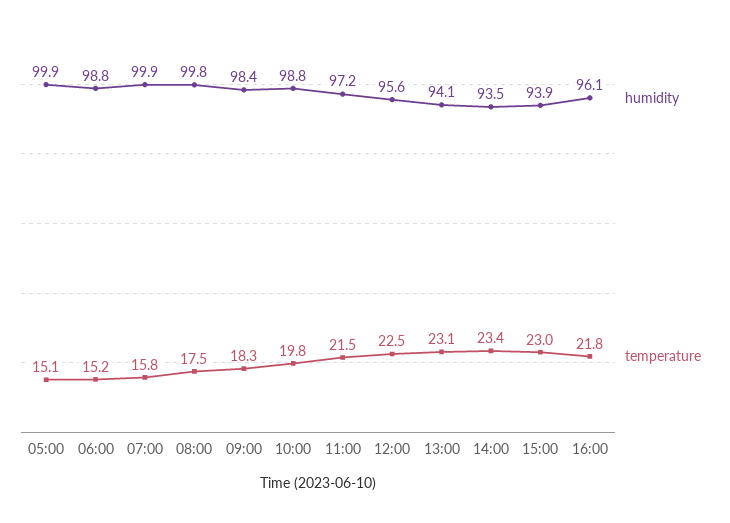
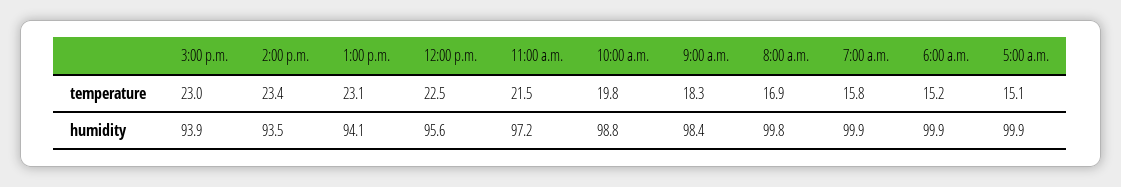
  {
    "humidity": {
      "05:00": 99.9,
-     "06:00": 98.8,
+     "06:00": 99.9,
      "07:00": 99.9,
      "08:00": 99.8,
      "09:00": 98.4,
      "10:00": 98.8,
      "11:00": 97.2,
      "12:00": 95.6,
      "13:00": 94.1,
      "14:00": 93.5,
-     "15:00": 93.9,
+     "15:00": 93.9
-     "16:00": 96.1
    },
    "temperature": {
      "05:00": 15.1,
      "06:00": 15.2,
      "07:00": 15.8,
-     "08:00": 17.5,
+     "08:00": 16.9,
      "09:00": 18.3,
      "10:00": 19.8,
      "11:00": 21.5,
      "12:00": 22.5,
      "13:00": 23.1,
      "14:00": 23.4,
-     "15:00": 23,
+     "15:00": 23
-     "16:00": 21.8
    }
  }

